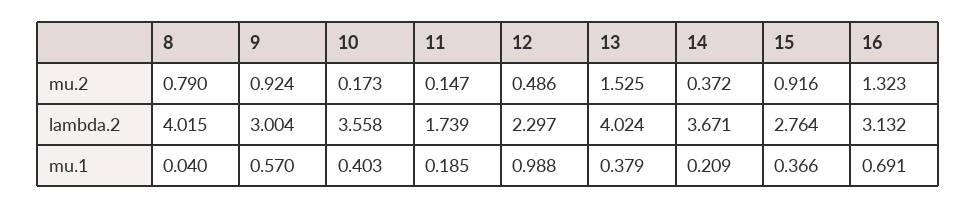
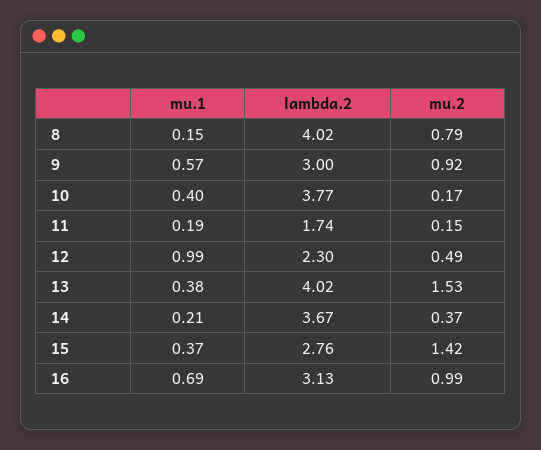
  {
    "8": {
      "mu.2": 0.79,
      "lambda.2": 4.015,
-     "mu.1": 0.04
+     "mu.1": 0.15
    },
    "9": {
      "mu.2": 0.924,
      "lambda.2": 3.004,
      "mu.1": 0.57
    },
    "10": {
      "mu.2": 0.173,
-     "lambda.2": 3.558,
+     "lambda.2": 3.77,
      "mu.1": 0.403
    },
    "11": {
      "mu.2": 0.147,
      "lambda.2": 1.739,
      "mu.1": 0.185
    },
    "12": {
      "mu.2": 0.486,
      "lambda.2": 2.297,
      "mu.1": 0.988
    },
    "13": {
      "mu.2": 1.525,
      "lambda.2": 4.024,
      "mu.1": 0.379
    },
    "14": {
      "mu.2": 0.372,
      "lambda.2": 3.671,
      "mu.1": 0.209
    },
    "15": {
-     "mu.2": 0.916,
+     "mu.2": 1.42,
      "lambda.2": 2.764,
      "mu.1": 0.366
    },
    "16": {
-     "mu.2": 1.323,
+     "mu.2": 0.99,
      "lambda.2": 3.132,
      "mu.1": 0.691
    }
  }

